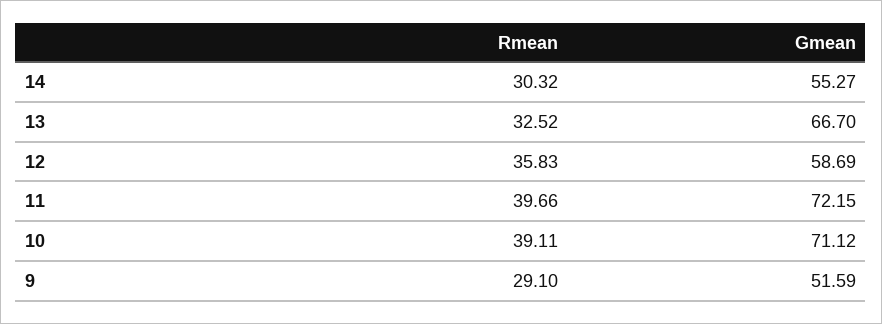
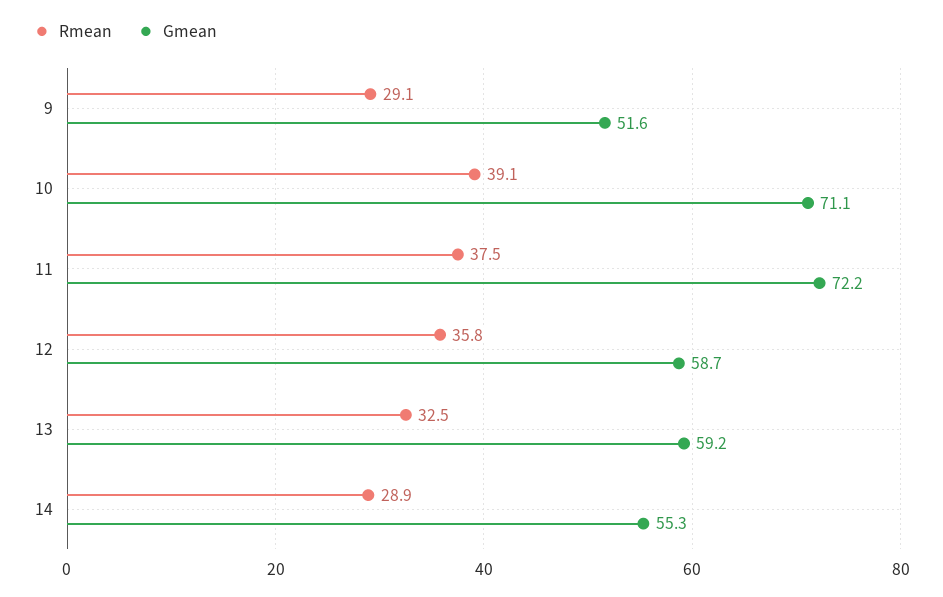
  {
    "Rmean": {
-     "14": 30.32,
+     "14": 28.9,
      "13": 32.52,
      "12": 35.83,
-     "11": 39.66,
+     "11": 37.5,
      "10": 39.11,
      "9": 29.1
    },
    "Gmean": {
      "14": 55.27,
-     "13": 66.7,
+     "13": 59.2,
      "12": 58.69,
      "11": 72.15,
      "10": 71.12,
      "9": 51.59
    }
  }

